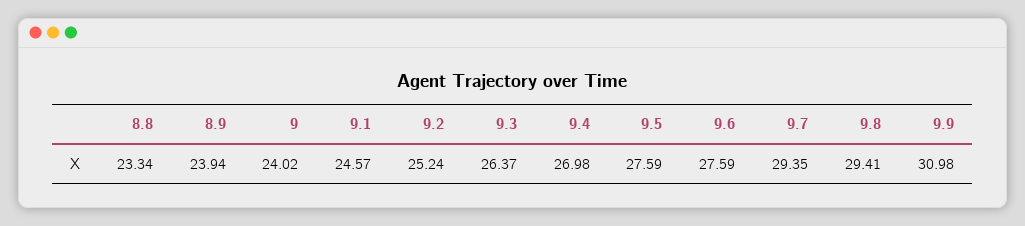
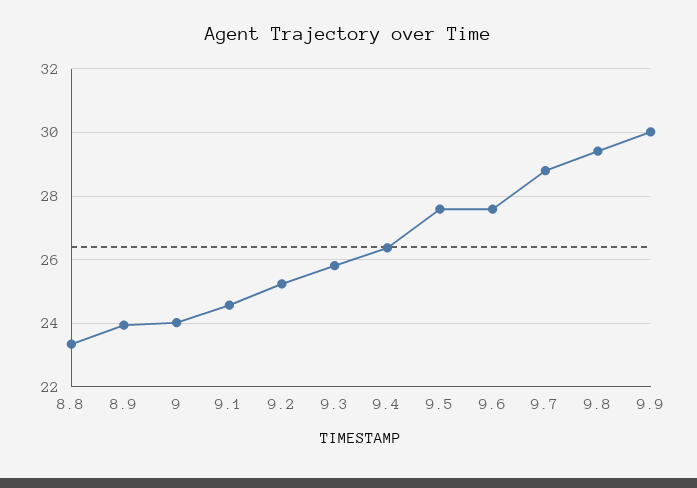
  {
    "8.8": 23.34,
    "8.9": 23.94,
    "9": 24.02,
    "9.1": 24.57,
    "9.2": 25.24,
-   "9.3": 26.37,
+   "9.3": 25.8,
-   "9.4": 26.98,
+   "9.4": 26.4,
    "9.5": 27.59,
    "9.6": 27.59,
-   "9.7": 29.35,
+   "9.7": 28.8,
    "9.8": 29.41,
-   "9.9": 30.98
+   "9.9": 30
  }

